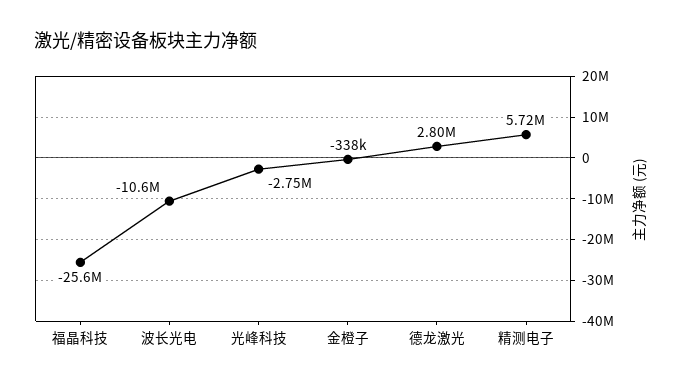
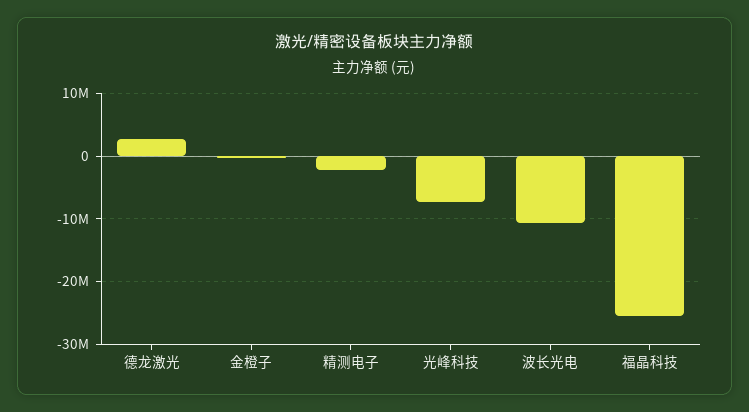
  {
    "福晶科技": -25600000,
    "波长光电": -10600000,
-   "光峰科技": -2750000,
+   "光峰科技": -7000000,
    "金橙子": -338000,
    "德龙激光": 2800000,
-   "精测电子": 5720000
+   "精测电子": -2000000
  }

